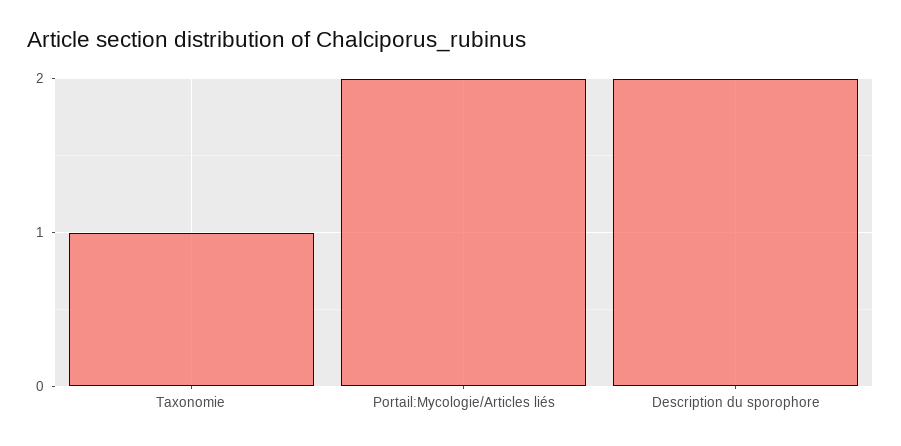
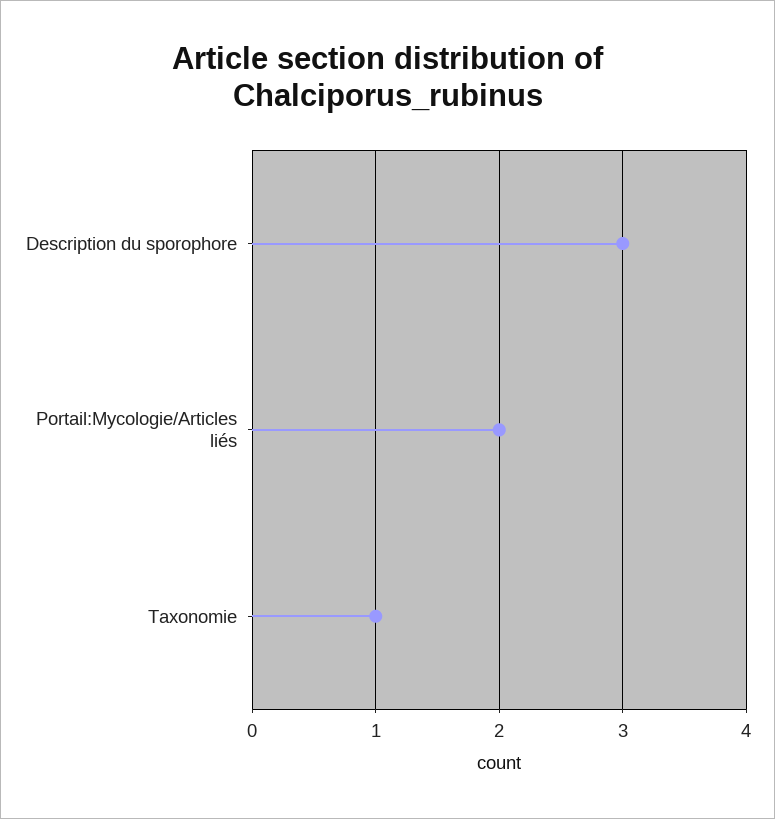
  {
    "Taxonomie": 1,
    "Portail:Mycologie/Articles liés": 2,
-   "Description du sporophore": 2
+   "Description du sporophore": 3
  }

